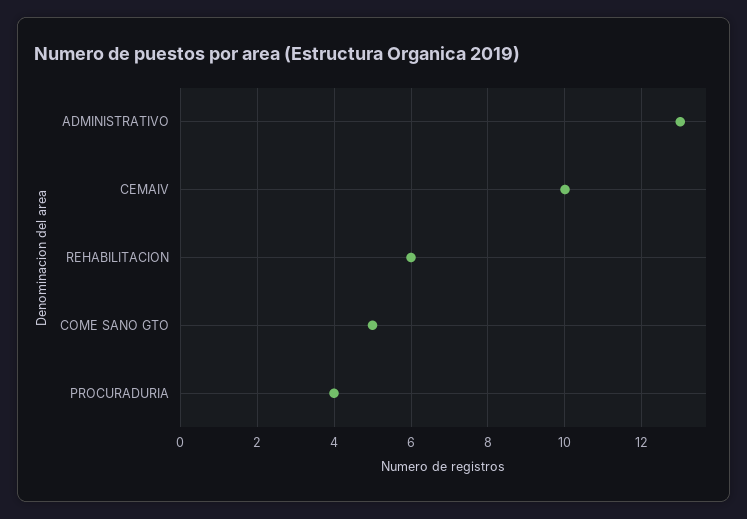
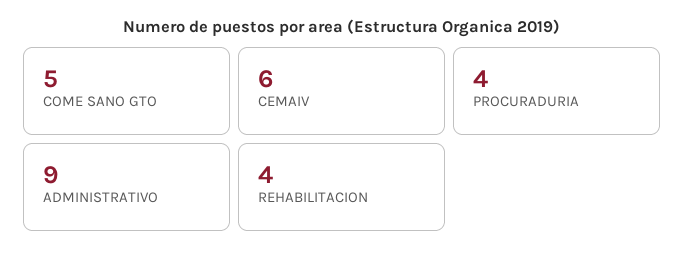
  {
-   "ADMINISTRATIVO": 13,
+   "ADMINISTRATIVO": 9,
-   "CEMAIV": 10,
+   "CEMAIV": 6,
-   "REHABILITACION": 6,
+   "REHABILITACION": 4,
    "COME SANO GTO": 5,
    "PROCURADURIA": 4
  }

